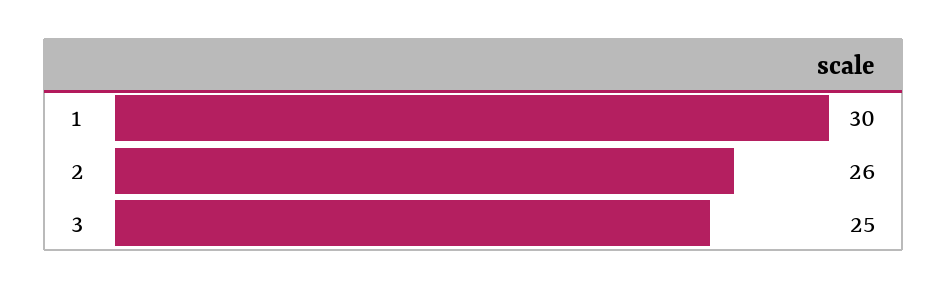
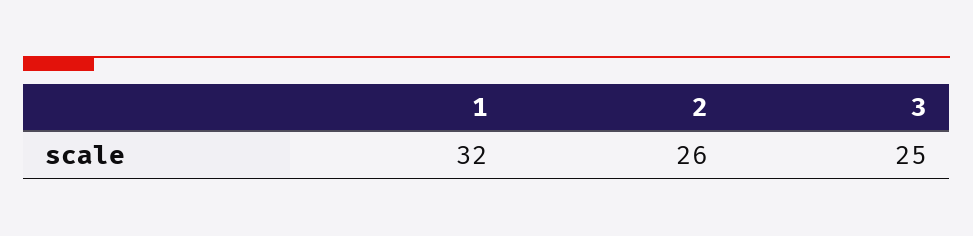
  {
-   "1": 30,
+   "1": 32,
    "2": 26,
    "3": 25
  }

